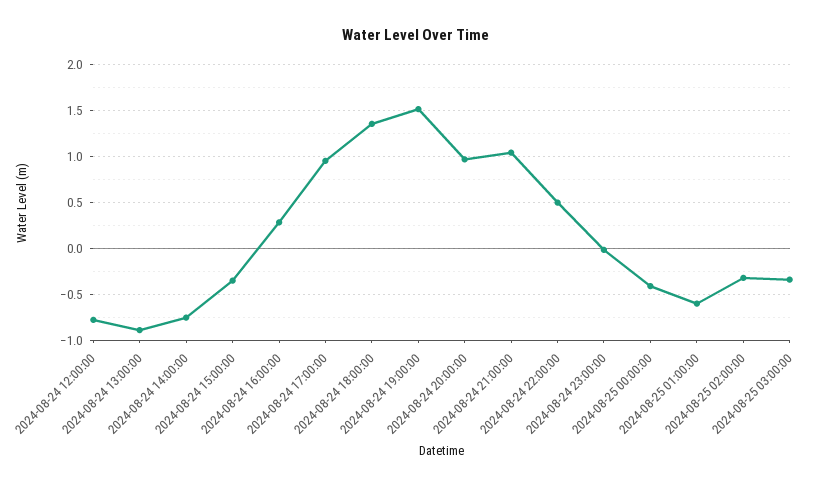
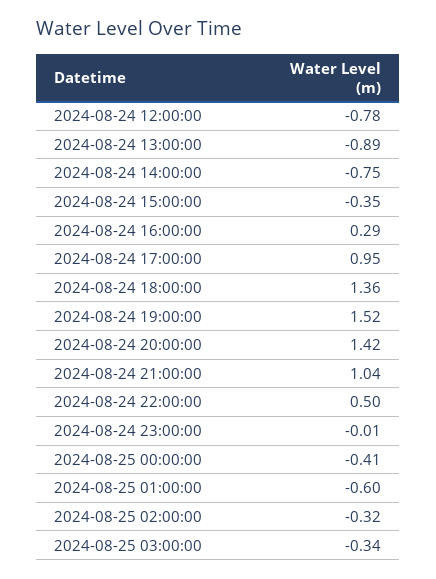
  {
    "2024-08-24 12:00:00": -0.78,
    "2024-08-24 13:00:00": -0.89,
    "2024-08-24 14:00:00": -0.75,
    "2024-08-24 15:00:00": -0.35,
    "2024-08-24 16:00:00": 0.29,
    "2024-08-24 17:00:00": 0.95,
    "2024-08-24 18:00:00": 1.36,
    "2024-08-24 19:00:00": 1.52,
-   "2024-08-24 20:00:00": 1,
+   "2024-08-24 20:00:00": 1.42,
    "2024-08-24 21:00:00": 1.04,
    "2024-08-24 22:00:00": 0.5,
    "2024-08-24 23:00:00": -0.01,
    "2024-08-25 00:00:00": -0.41,
    "2024-08-25 01:00:00": -0.6,
    "2024-08-25 02:00:00": -0.32,
    "2024-08-25 03:00:00": -0.34
  }

